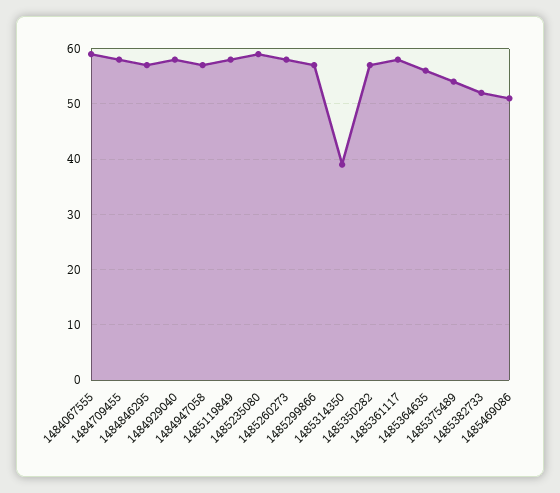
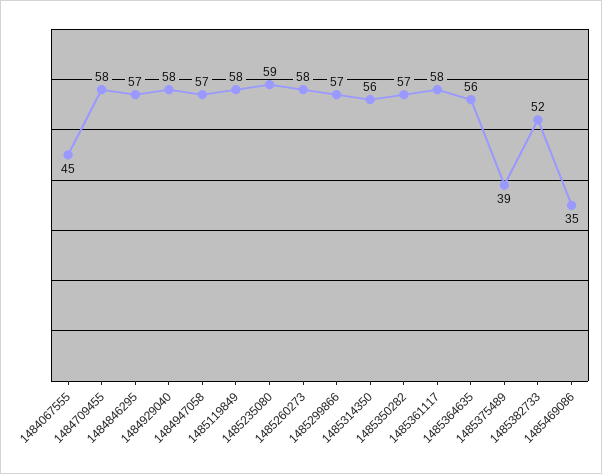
  {
-   "1484067555": 60,
+   "1484067555": 45,
    "1484709455": 58,
    "1484846295": 57,
    "1484929040": 58,
    "1484947058": 57,
    "1485119849": 58,
    "1485235080": 59,
    "1485260273": 58,
    "1485299866": 57,
-   "1485314350": 40,
+   "1485314350": 56,
    "1485350282": 57,
    "1485361117": 58,
    "1485364635": 56,
-   "1485375489": 55,
+   "1485375489": 39,
    "1485382733": 52,
-   "1485469086": 50
+   "1485469086": 35
  }

